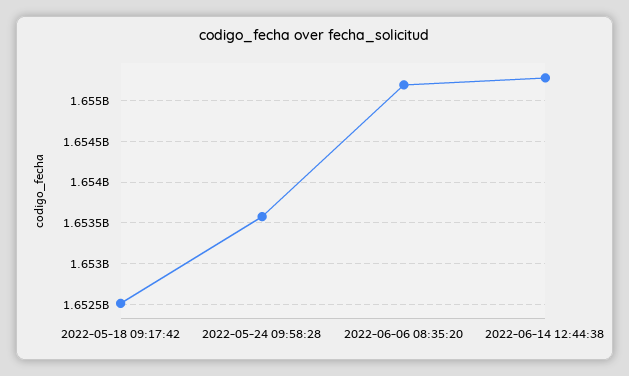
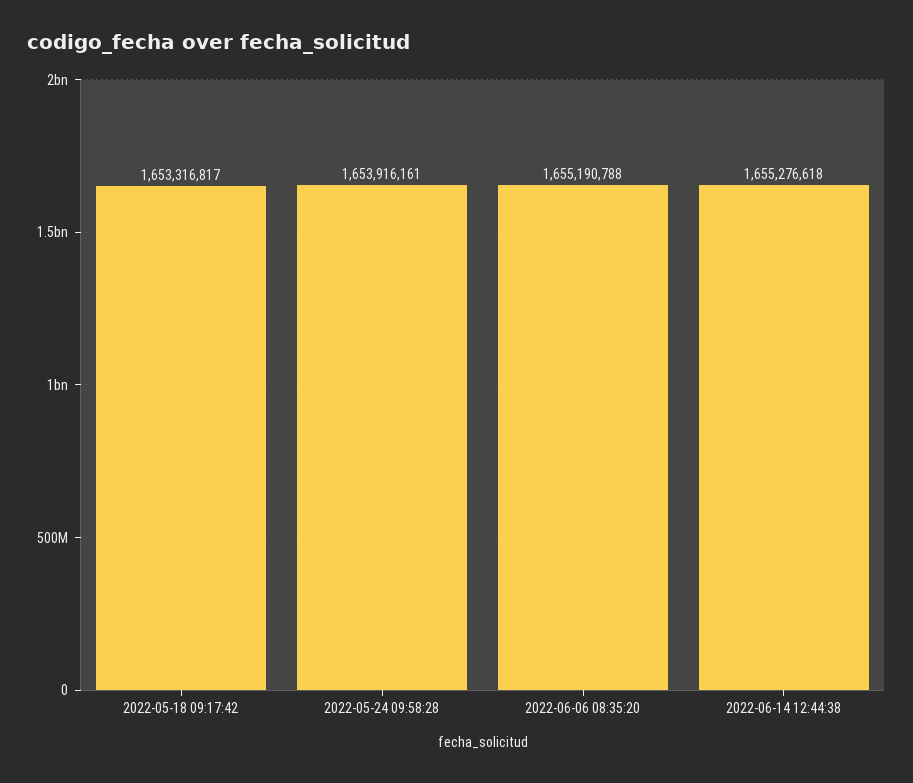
  {
-   "2022-05-18 09:17:42": 1652500000,
+   "2022-05-18 09:17:42": 1653316817,
-   "2022-05-24 09:58:28": 1653600000,
+   "2022-05-24 09:58:28": 1653916161,
    "2022-06-06 08:35:20": 1655190788,
    "2022-06-14 12:44:38": 1655276618
  }

